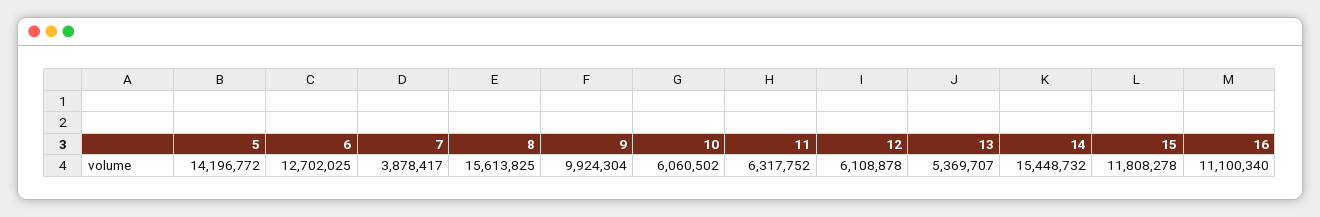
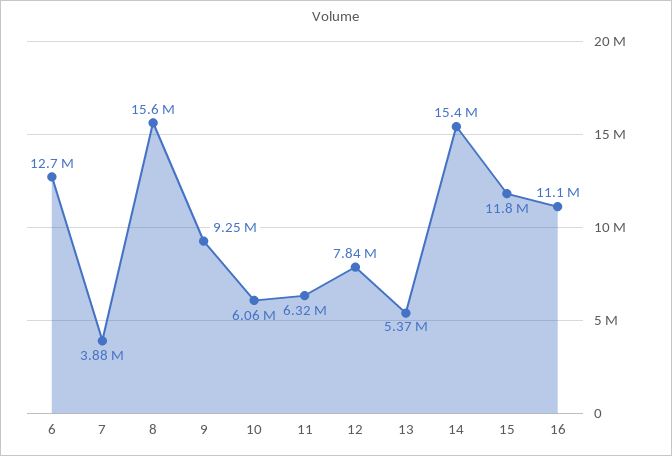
  {
-   "5": 14196772,
    "6": 12702025,
    "7": 3878417,
    "8": 15613825,
-   "9": 9924304,
+   "9": 9250000,
    "10": 6060502,
    "11": 6317752,
-   "12": 6108878,
+   "12": 7840000,
    "13": 5369707,
    "14": 15448732,
    "15": 11808278,
    "16": 11100340
  }

